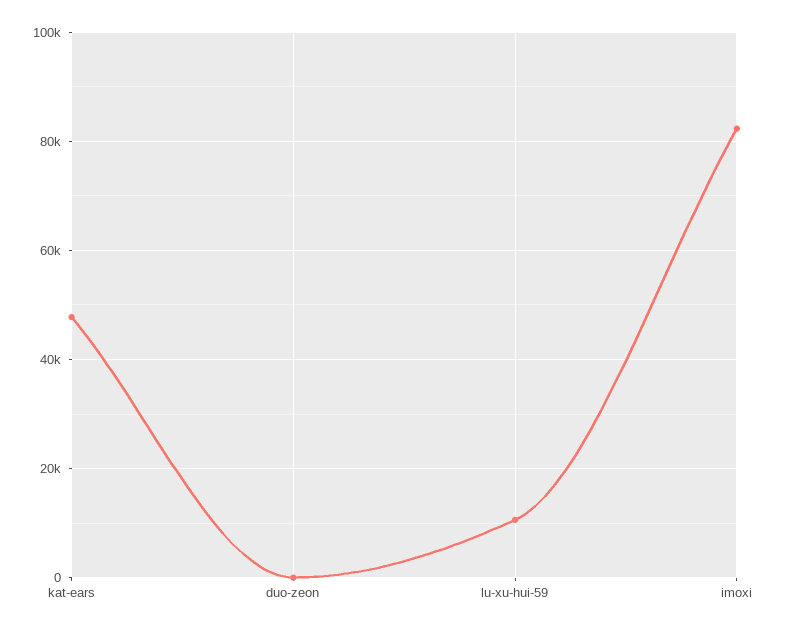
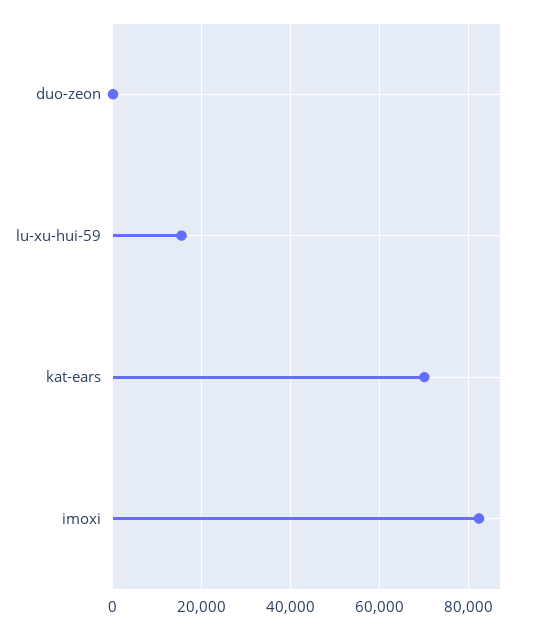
  {
-   "kat-ears": 48000,
+   "kat-ears": 70000,
    "duo-zeon": 0,
-   "lu-xu-hui-59": 10000,
+   "lu-xu-hui-59": 16000,
    "imoxi": 82000
  }

